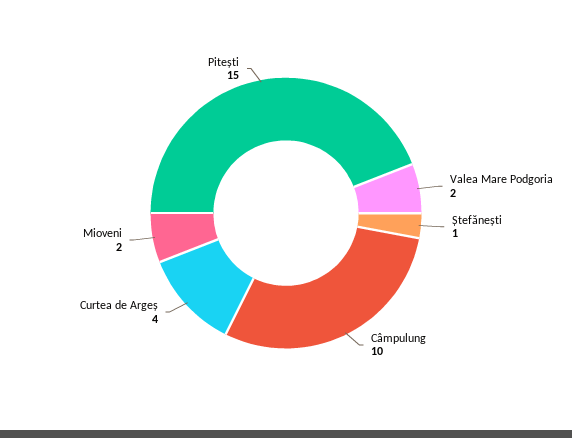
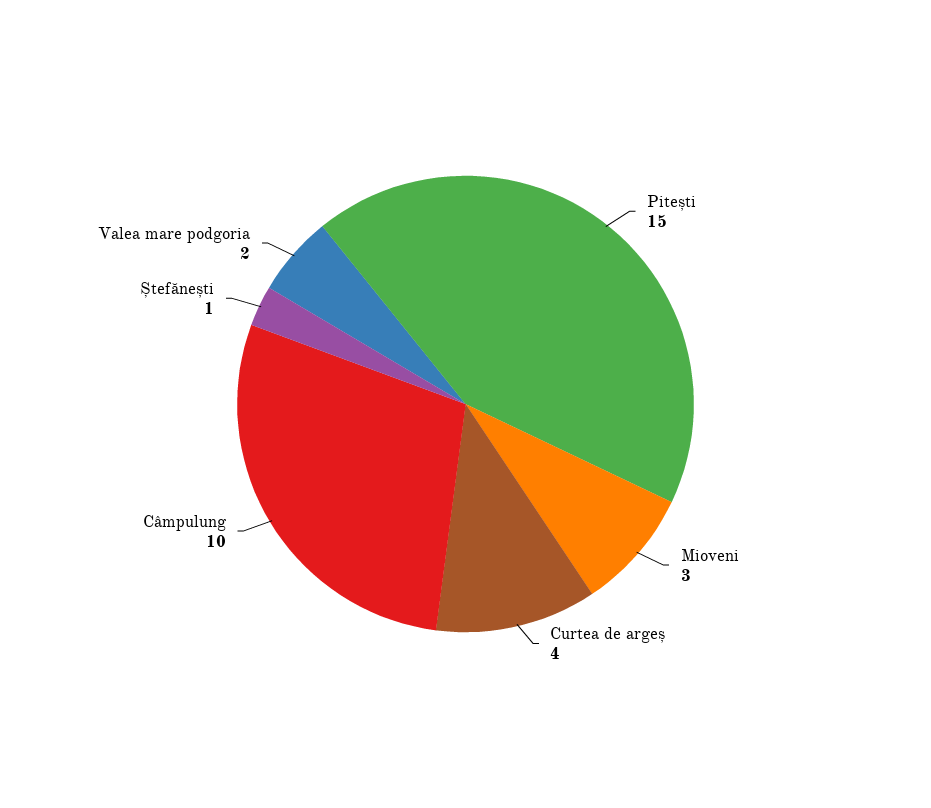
  {
    "Valea Mare Podgoria": 2,
    "Ștefănești": 1,
    "Câmpulung": 10,
    "Curtea de Argeș": 4,
-   "Mioveni": 2,
+   "Mioveni": 3,
    "Pitești": 15
  }

